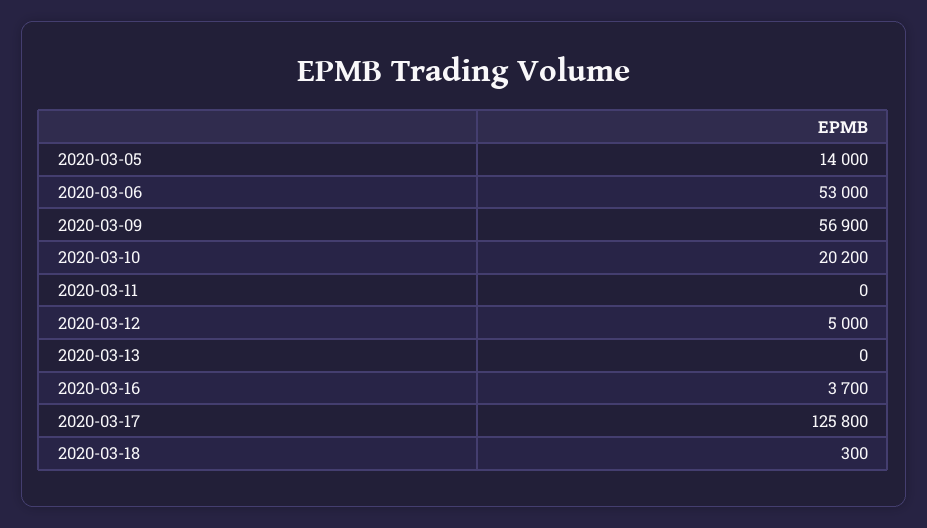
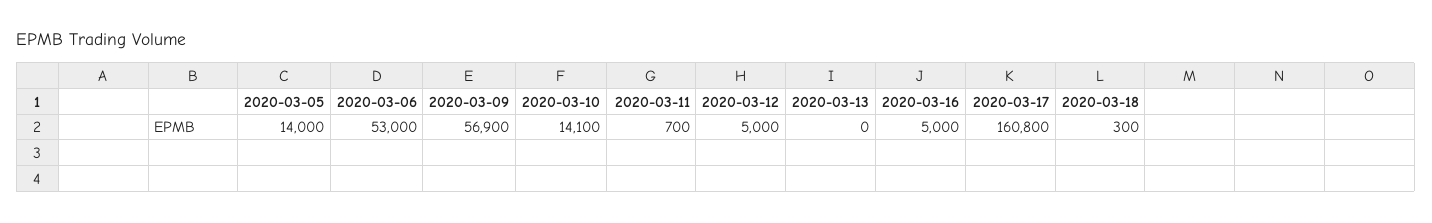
  {
    "2020-03-05": 14000,
    "2020-03-06": 53000,
    "2020-03-09": 56900,
-   "2020-03-10": 20200,
+   "2020-03-10": 14100,
-   "2020-03-11": 0,
+   "2020-03-11": 700,
    "2020-03-12": 5000,
    "2020-03-13": 0,
-   "2020-03-16": 3700,
+   "2020-03-16": 5000,
-   "2020-03-17": 125800,
+   "2020-03-17": 160800,
    "2020-03-18": 300
  }

